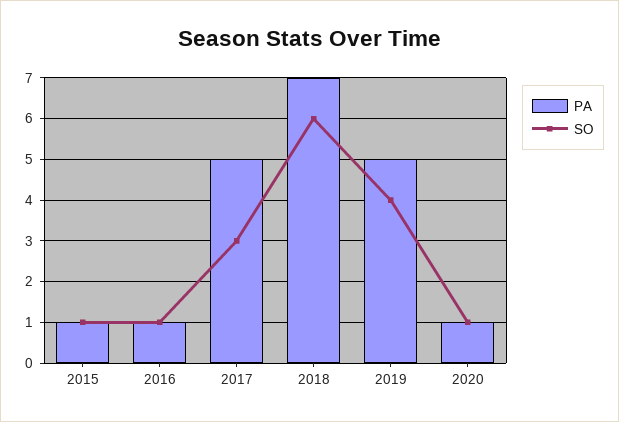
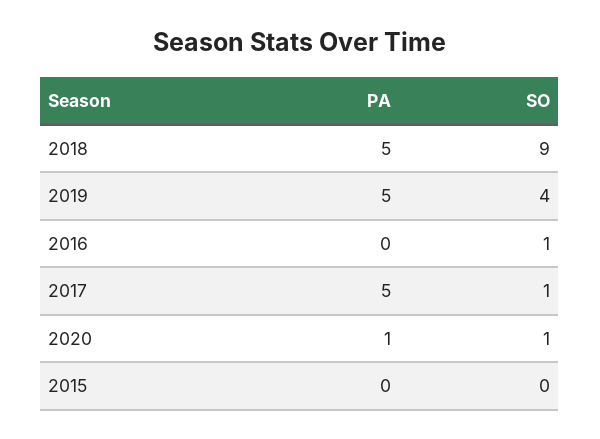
  {
    "PA": {
-     "2015": 1,
+     "2015": 0,
-     "2016": 1,
+     "2016": 0,
      "2017": 5,
-     "2018": 7,
+     "2018": 5,
      "2019": 5,
      "2020": 1
    },
    "SO": {
-     "2015": 1,
+     "2015": 0,
      "2016": 1,
-     "2017": 3,
+     "2017": 1,
-     "2018": 6,
+     "2018": 9,
      "2019": 4,
      "2020": 1
    }
  }

